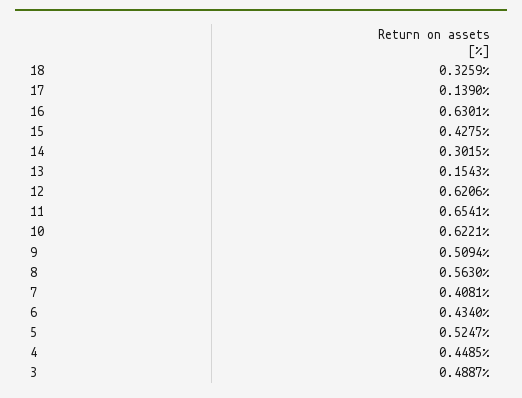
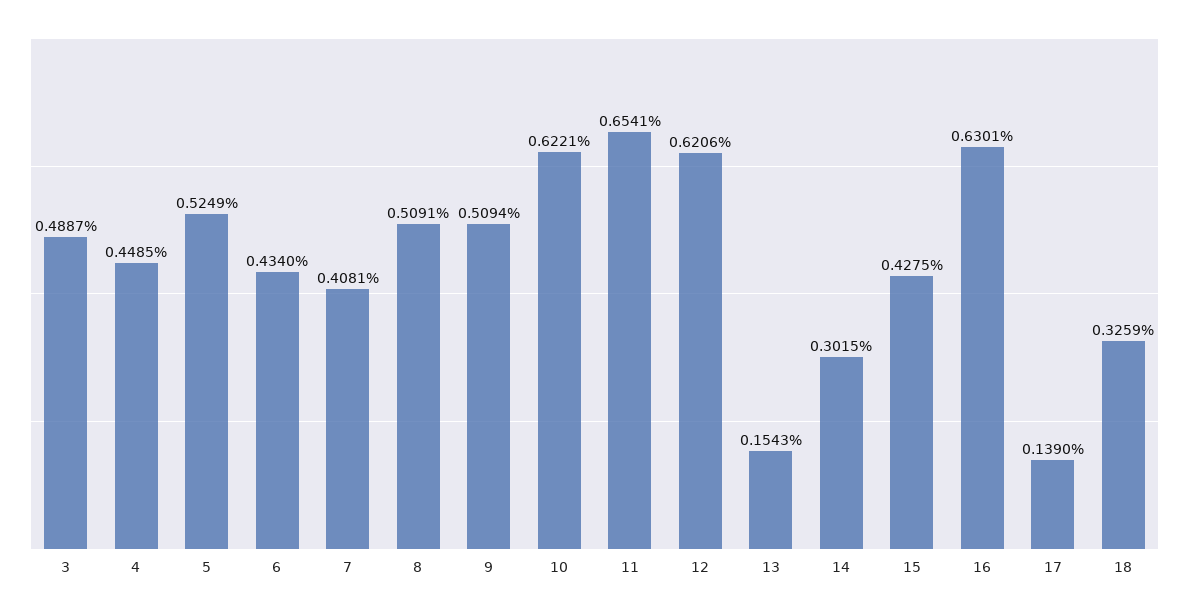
  {
    "18": 0.3259,
    "17": 0.139,
    "16": 0.6301,
    "15": 0.4275,
    "14": 0.3015,
    "13": 0.1543,
    "12": 0.6206,
    "11": 0.6541,
    "10": 0.6221,
    "9": 0.5094,
-   "8": 0.563,
+   "8": 0.5091,
    "7": 0.4081,
    "6": 0.434,
-   "5": 0.5247,
+   "5": 0.5249,
    "4": 0.4485,
    "3": 0.4887
  }

